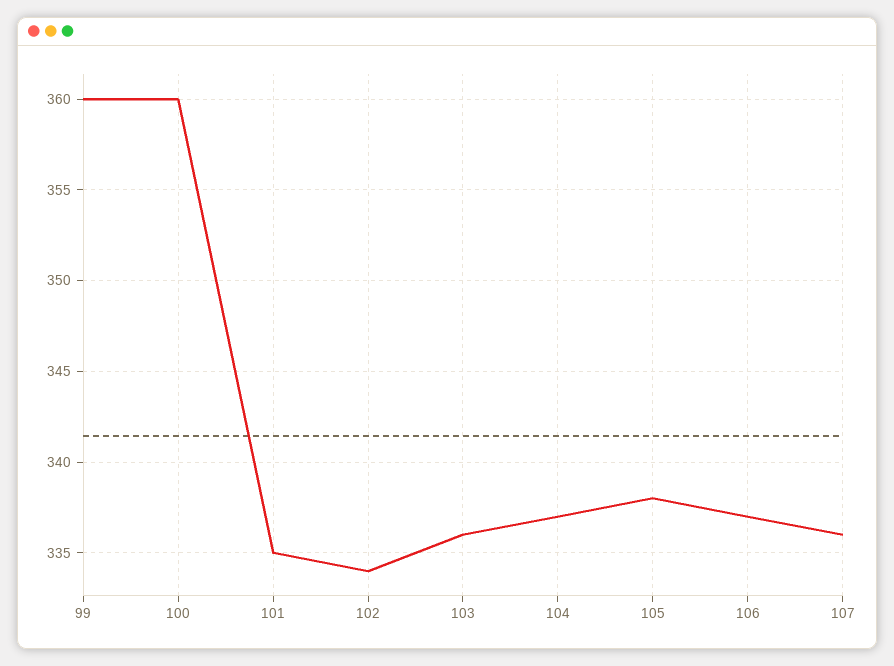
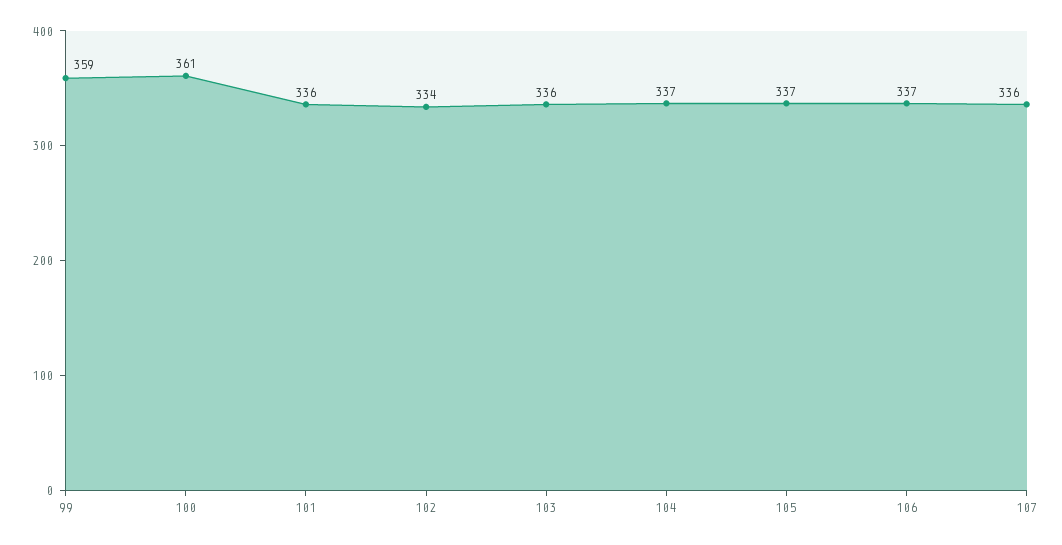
  {
-   "99": 360,
+   "99": 359,
-   "100": 360,
+   "100": 361,
-   "101": 335,
+   "101": 336,
    "102": 334,
    "103": 336,
    "104": 337,
-   "105": 338,
+   "105": 337,
    "106": 337,
    "107": 336
  }

